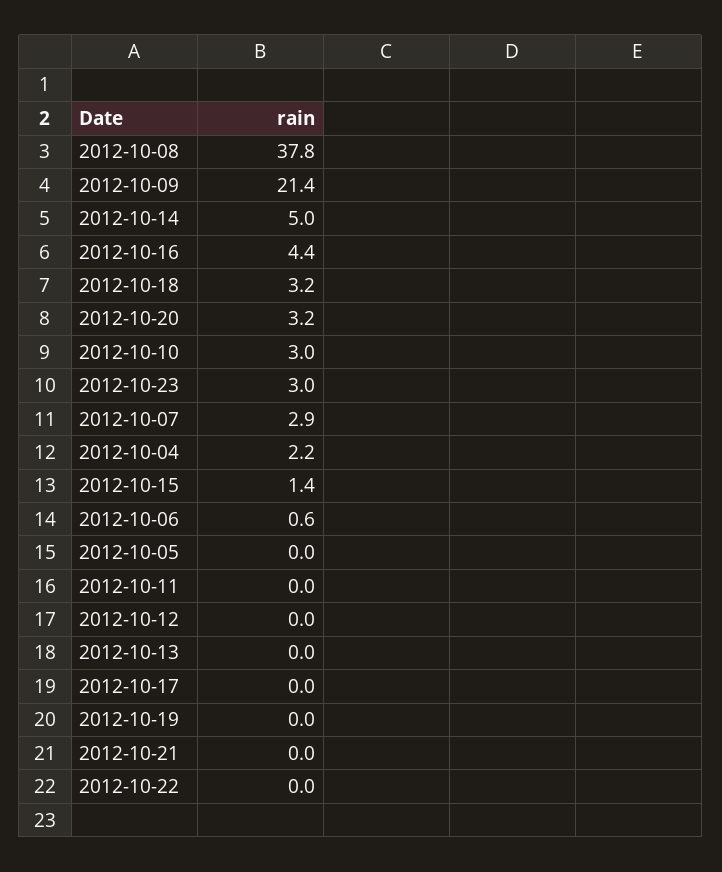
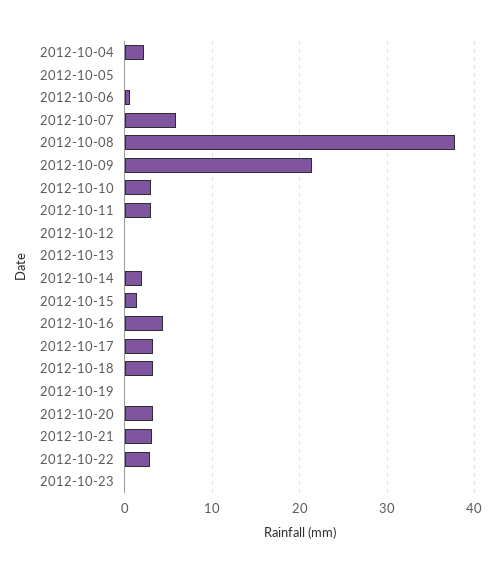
  {
    "2012-10-08": 37.8,
    "2012-10-09": 21.4,
-   "2012-10-14": 5,
+   "2012-10-14": 2,
    "2012-10-16": 4.4,
    "2012-10-18": 3.2,
    "2012-10-20": 3.2,
    "2012-10-10": 3,
-   "2012-10-23": 3,
+   "2012-10-23": 0,
-   "2012-10-07": 2.9,
+   "2012-10-07": 6,
    "2012-10-04": 2.2,
    "2012-10-15": 1.4,
    "2012-10-06": 0.6,
    "2012-10-05": 0,
-   "2012-10-11": 0,
+   "2012-10-11": 3,
    "2012-10-12": 0,
    "2012-10-13": 0,
-   "2012-10-17": 0,
+   "2012-10-17": 3,
    "2012-10-19": 0,
-   "2012-10-21": 0,
+   "2012-10-21": 3,
-   "2012-10-22": 0
+   "2012-10-22": 3
  }

